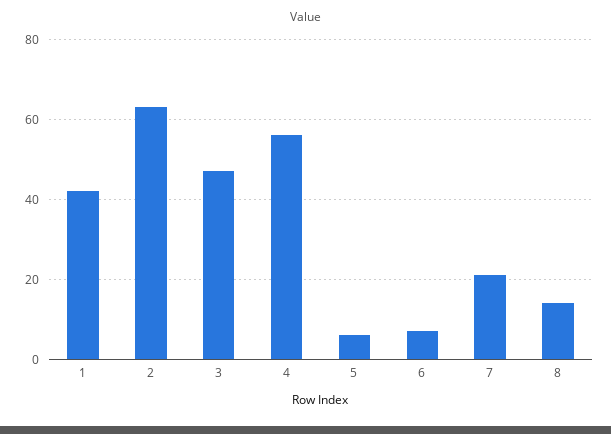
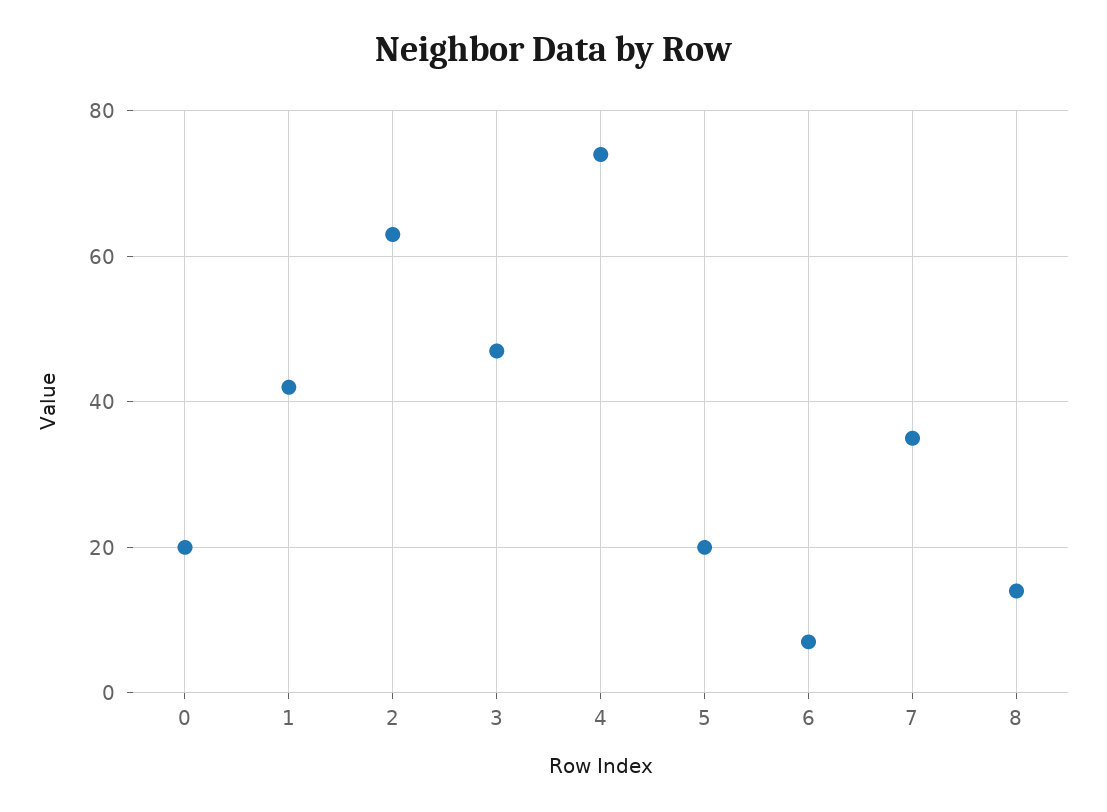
  {
    "1": 40,
    "2": 65,
    "3": 45,
-   "4": 55,
+   "4": 75,
-   "5": 5,
+   "5": 20,
    "6": 5,
-   "7": 20,
+   "7": 35,
-   "8": 15
+   "8": 15,
+   "0": 20
  }

